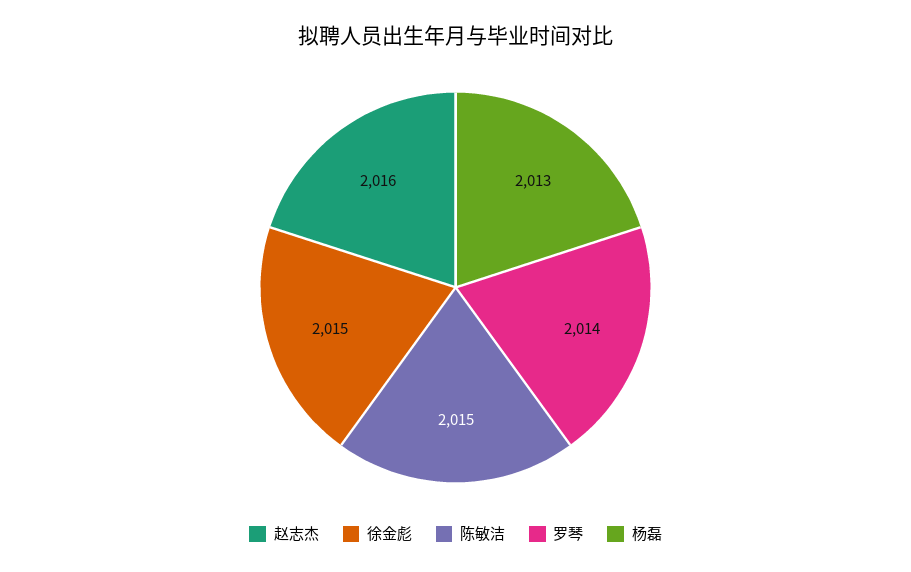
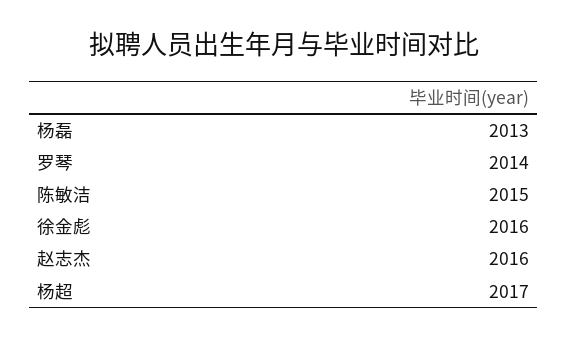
  {
    "赵志杰": 2016,
-   "徐金彪": 2015,
+   "徐金彪": 2016,
    "陈敏洁": 2015,
    "罗琴": 2014,
-   "杨磊": 2013
+   "杨磊": 2013,
+   "杨超": 2017
  }

